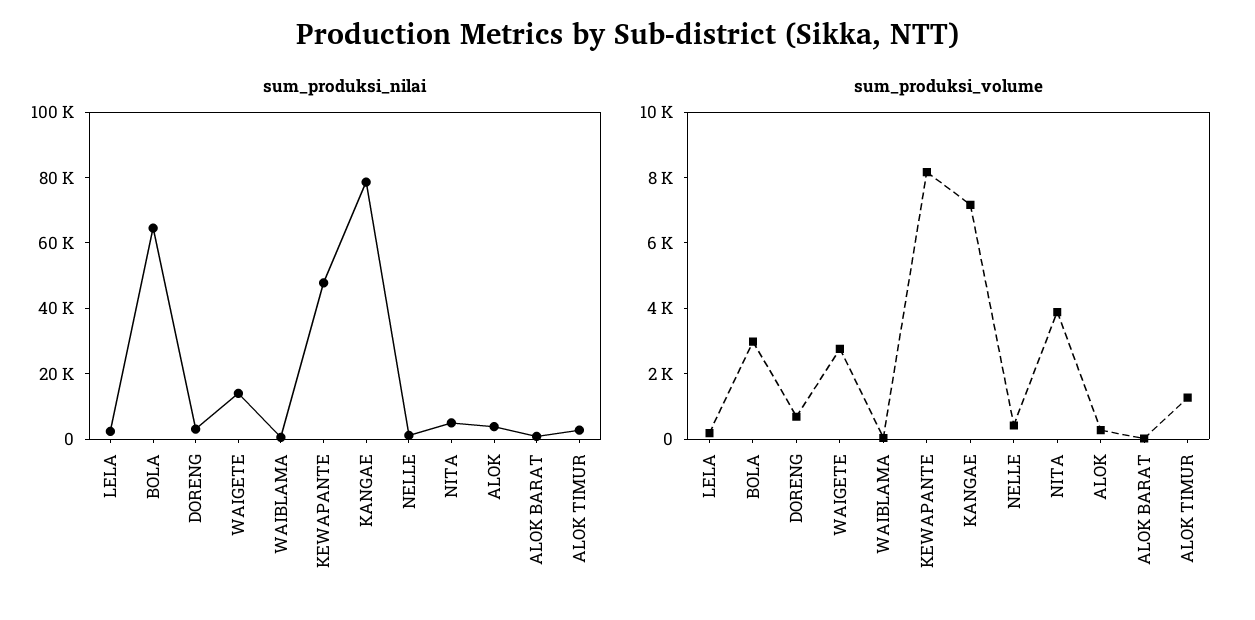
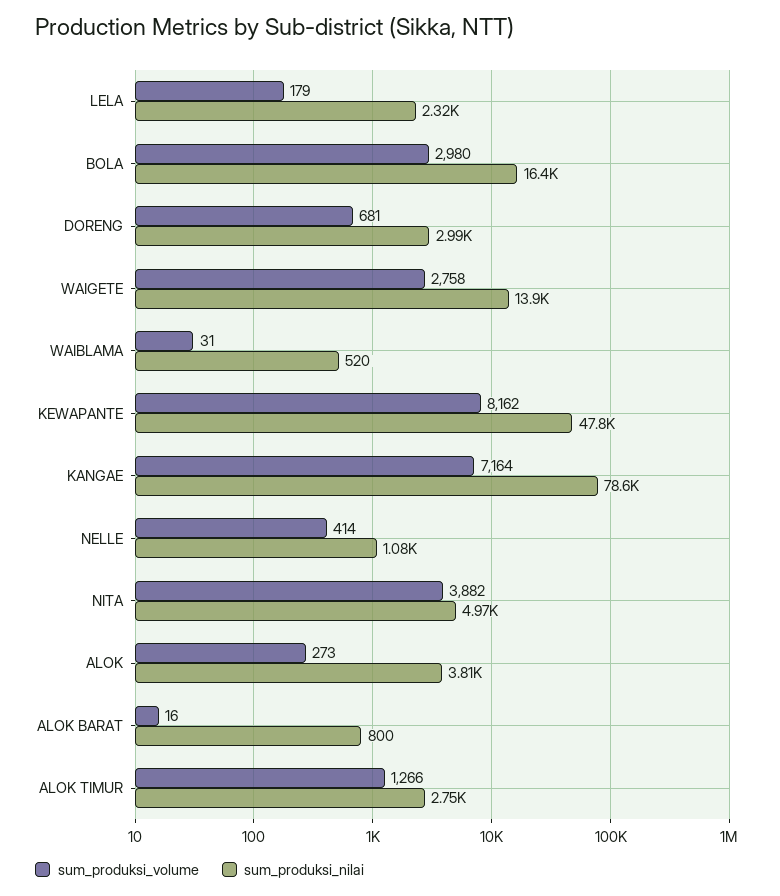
  {
    "sum_produksi_nilai": {
      "LELA": 2320,
-     "BOLA": 65000,
+     "BOLA": 16400,
      "DORENG": 2990,
      "WAIGETE": 13900,
      "WAIBLAMA": 520,
      "KEWAPANTE": 47800,
      "KANGAE": 78600,
      "NELLE": 1080,
      "NITA": 4970,
      "ALOK": 3810,
      "ALOK BARAT": 800,
      "ALOK TIMUR": 2750
    },
    "sum_produksi_volume": {
      "LELA": 179,
      "BOLA": 2980,
      "DORENG": 681,
      "WAIGETE": 2758,
      "WAIBLAMA": 31,
      "KEWAPANTE": 8162,
      "KANGAE": 7164,
      "NELLE": 414,
      "NITA": 3882,
      "ALOK": 273,
      "ALOK BARAT": 16,
      "ALOK TIMUR": 1266
    }
  }

